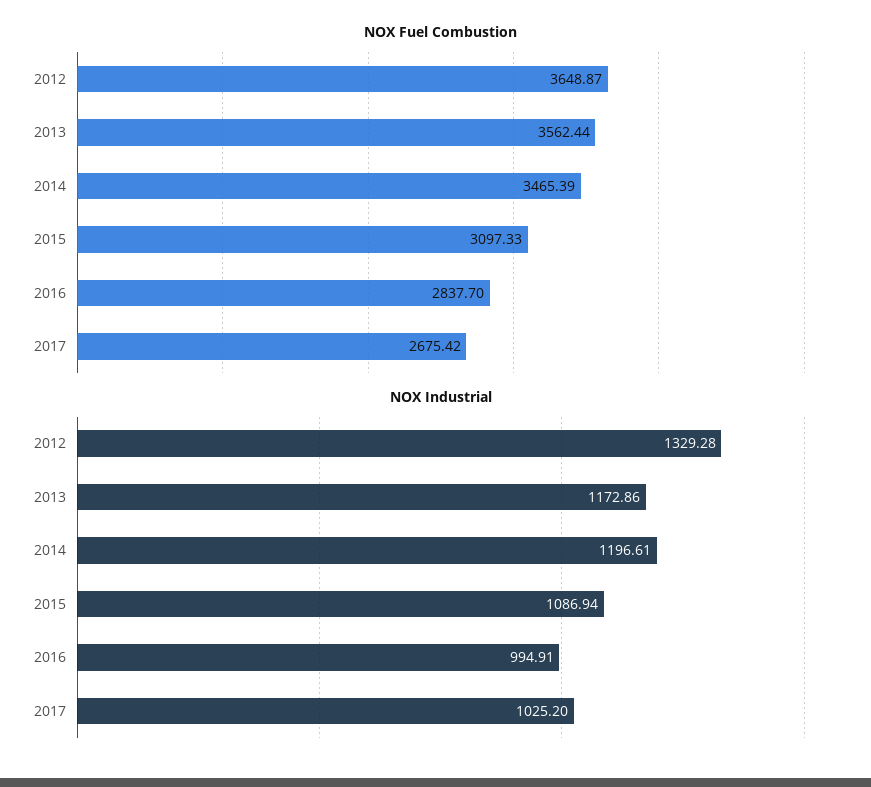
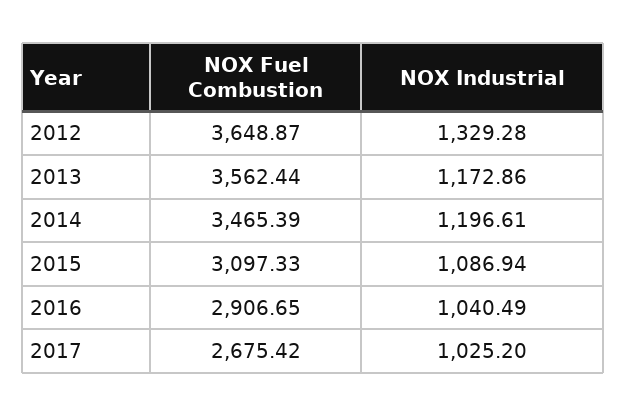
  {
    "NOX Fuel Combustion": {
      "2012": 3648.87,
      "2013": 3562.44,
      "2014": 3465.39,
      "2015": 3097.33,
-     "2016": 2837.7,
+     "2016": 2906.65,
      "2017": 2675.42
    },
    "NOX Industrial": {
      "2012": 1329.28,
      "2013": 1172.86,
      "2014": 1196.61,
      "2015": 1086.94,
-     "2016": 994.91,
+     "2016": 1040.49,
      "2017": 1025.2
    }
  }

